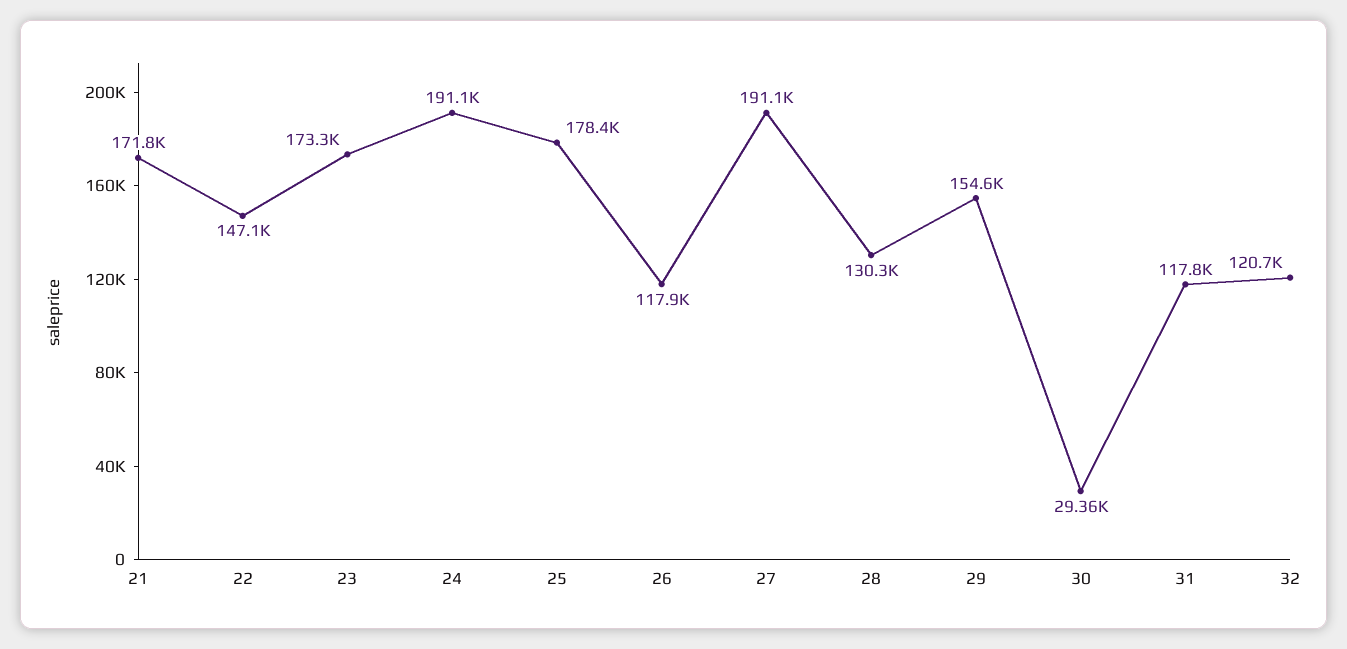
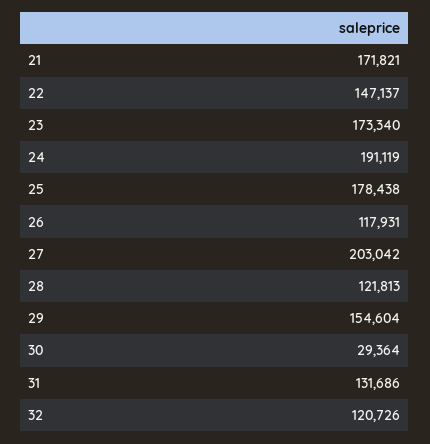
  {
    "21": 171821,
    "22": 147137,
    "23": 173340,
    "24": 191119,
    "25": 178438,
    "26": 117931,
-   "27": 191100,
+   "27": 203042,
-   "28": 130300,
+   "28": 121813,
    "29": 154604,
    "30": 29364,
-   "31": 117800,
+   "31": 131686,
    "32": 120726
  }

